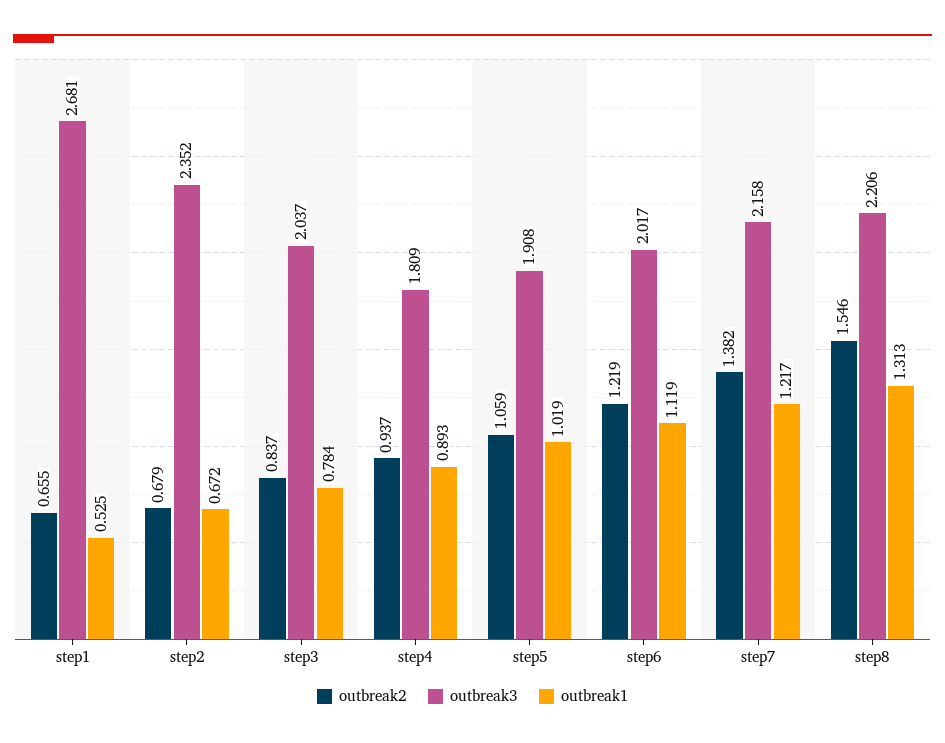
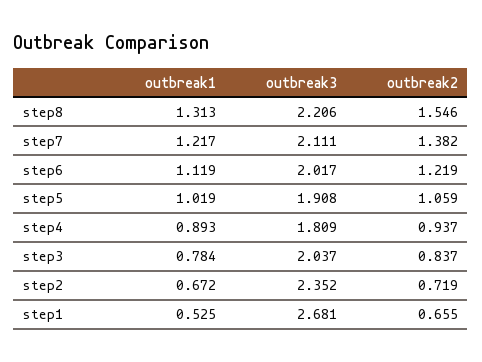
  {
    "outbreak2": {
      "step1": 0.655,
-     "step2": 0.679,
+     "step2": 0.719,
      "step3": 0.837,
      "step4": 0.937,
      "step5": 1.059,
      "step6": 1.219,
      "step7": 1.382,
      "step8": 1.546
    },
    "outbreak3": {
      "step1": 2.681,
      "step2": 2.352,
      "step3": 2.037,
      "step4": 1.809,
      "step5": 1.908,
      "step6": 2.017,
-     "step7": 2.158,
+     "step7": 2.111,
      "step8": 2.206
    },
    "outbreak1": {
      "step1": 0.525,
      "step2": 0.672,
      "step3": 0.784,
      "step4": 0.893,
      "step5": 1.019,
      "step6": 1.119,
      "step7": 1.217,
      "step8": 1.313
    }
  }

